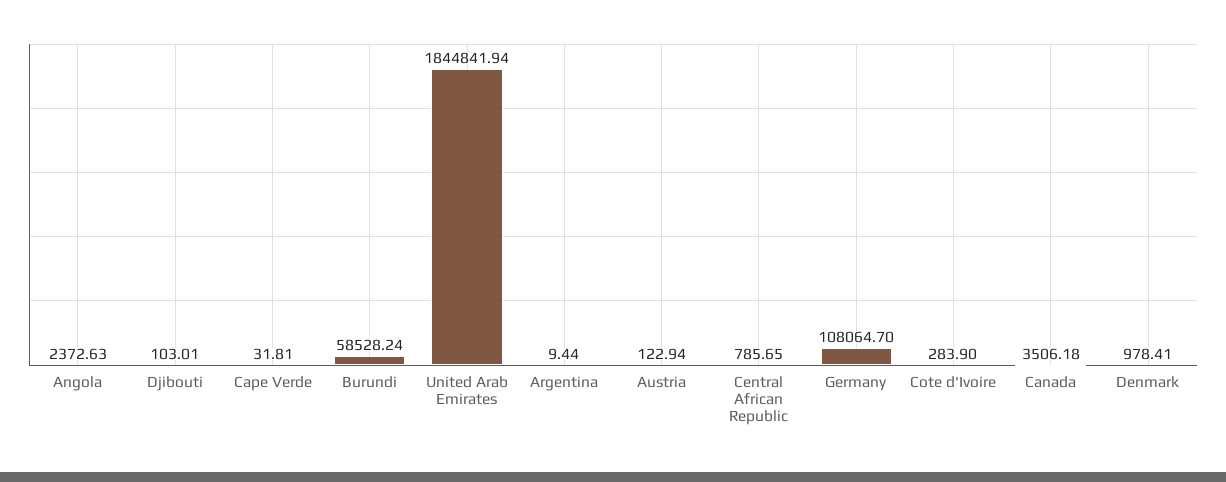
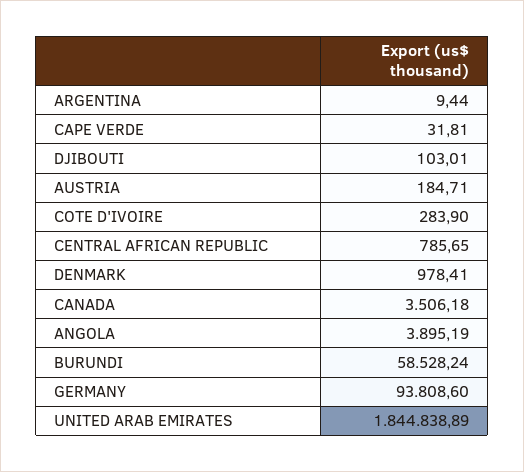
  {
-   "Angola": 2372.63,
+   "Angola": 3895.19,
    "Djibouti": 103.01,
    "Cape Verde": 31.81,
    "Burundi": 58528.24,
-   "United Arab Emirates": 1844841.94,
+   "United Arab Emirates": 1844838.89,
    "Argentina": 9.44,
-   "Austria": 122.94,
+   "Austria": 184.71,
    "Central African Republic": 785.65,
-   "Germany": 108064.7,
+   "Germany": 93808.6,
    "Cote d'Ivoire": 283.9,
    "Canada": 3506.18,
    "Denmark": 978.41
  }

